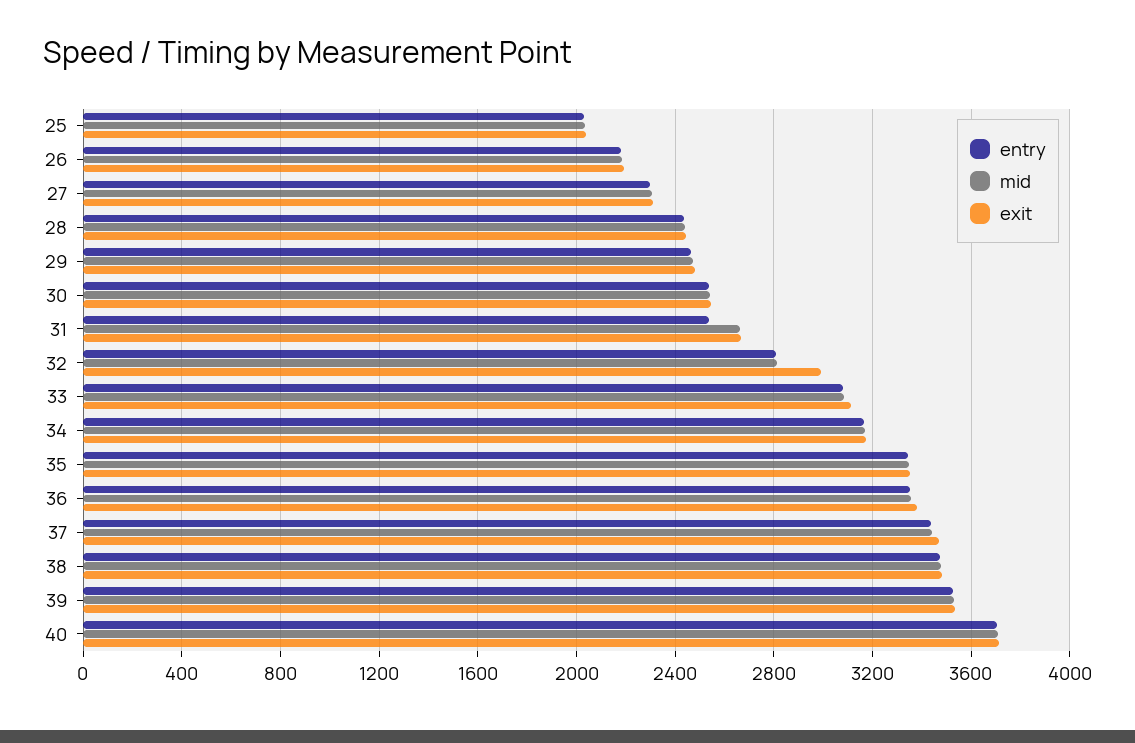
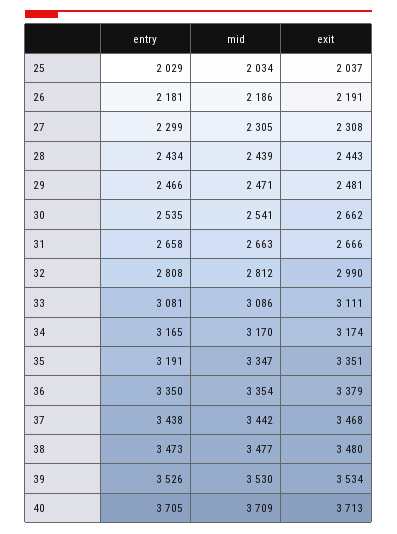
  {
    "entry": {
      "25": 2029,
      "26": 2181,
      "27": 2299,
      "28": 2434,
      "29": 2466,
      "30": 2535,
-     "31": 2550,
+     "31": 2658,
      "32": 2808,
      "33": 3081,
      "34": 3165,
-     "35": 3350,
+     "35": 3191,
      "36": 3350,
      "37": 3438,
      "38": 3473,
      "39": 3526,
      "40": 3705
    },
    "mid": {
      "25": 2034,
      "26": 2186,
      "27": 2305,
      "28": 2439,
      "29": 2471,
      "30": 2541,
      "31": 2663,
      "32": 2812,
      "33": 3086,
      "34": 3170,
      "35": 3347,
      "36": 3354,
      "37": 3442,
      "38": 3477,
      "39": 3530,
      "40": 3709
    },
    "exit": {
      "25": 2037,
      "26": 2191,
      "27": 2308,
      "28": 2443,
      "29": 2481,
-     "30": 2550,
+     "30": 2662,
      "31": 2666,
      "32": 2990,
      "33": 3111,
      "34": 3174,
      "35": 3351,
      "36": 3379,
      "37": 3468,
      "38": 3480,
      "39": 3534,
      "40": 3713
    }
  }

